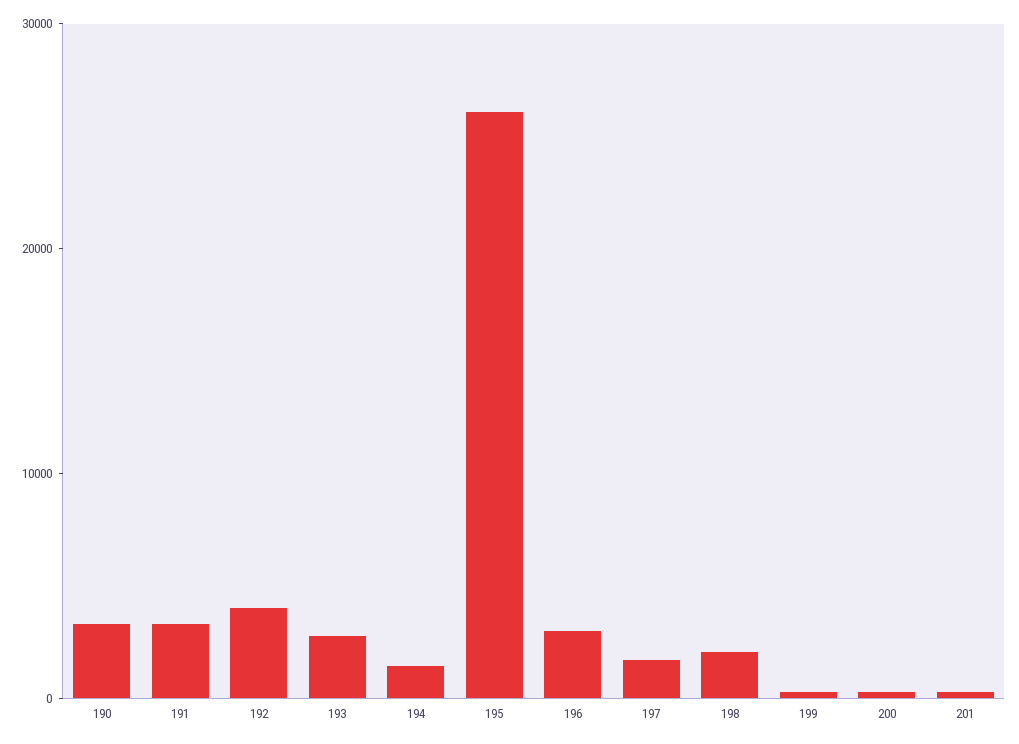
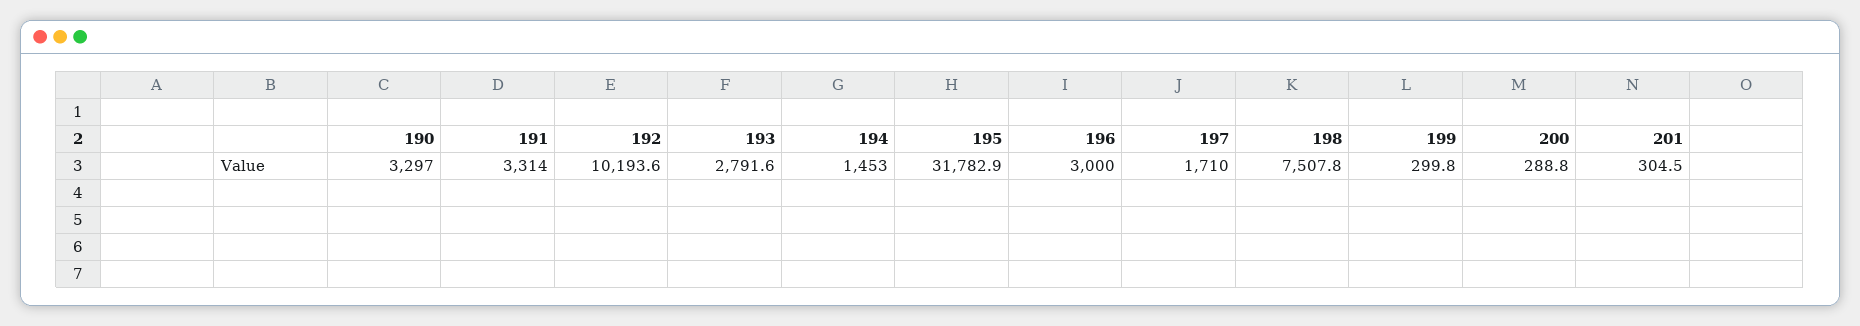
  {
    "190": 3297,
    "191": 3314,
-   "192": 4000,
+   "192": 10193.6,
    "193": 2791.6,
    "194": 1453,
-   "195": 26000,
+   "195": 31782.9,
    "196": 3000,
    "197": 1710,
-   "198": 2000,
+   "198": 7507.8,
    "199": 299.8,
    "200": 288.8,
    "201": 304.5
  }

